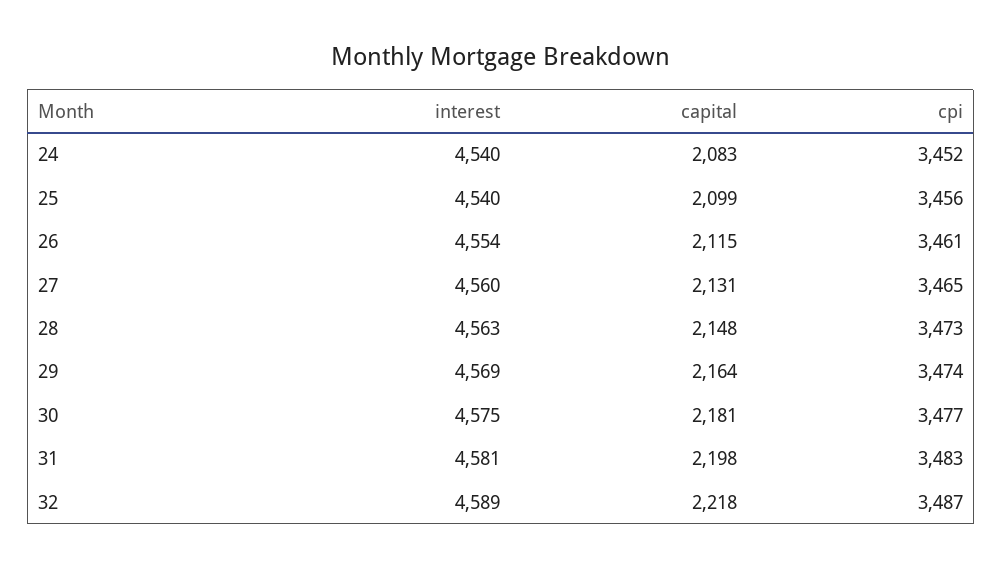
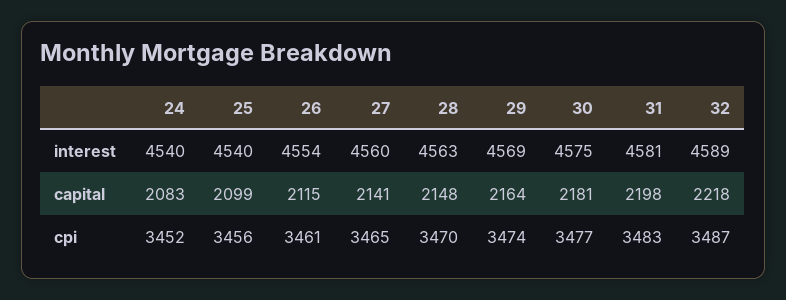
  {
    "interest": {
      "24": 4540,
      "25": 4540,
      "26": 4554,
      "27": 4560,
      "28": 4563,
      "29": 4569,
      "30": 4575,
      "31": 4581,
      "32": 4589
    },
    "capital": {
      "24": 2083,
      "25": 2099,
      "26": 2115,
-     "27": 2131,
+     "27": 2141,
      "28": 2148,
      "29": 2164,
      "30": 2181,
      "31": 2198,
      "32": 2218
    },
    "cpi": {
      "24": 3452,
      "25": 3456,
      "26": 3461,
      "27": 3465,
-     "28": 3473,
+     "28": 3470,
      "29": 3474,
      "30": 3477,
      "31": 3483,
      "32": 3487
    }
  }

